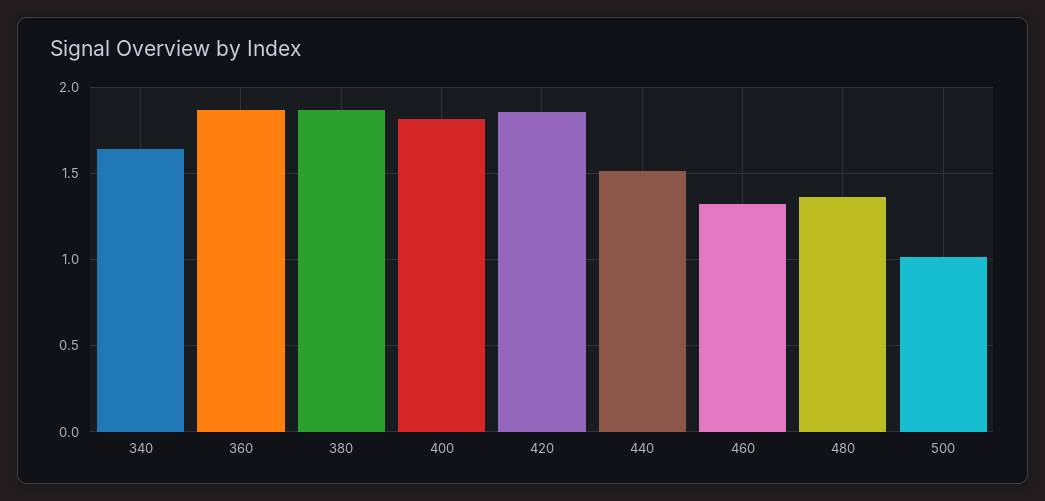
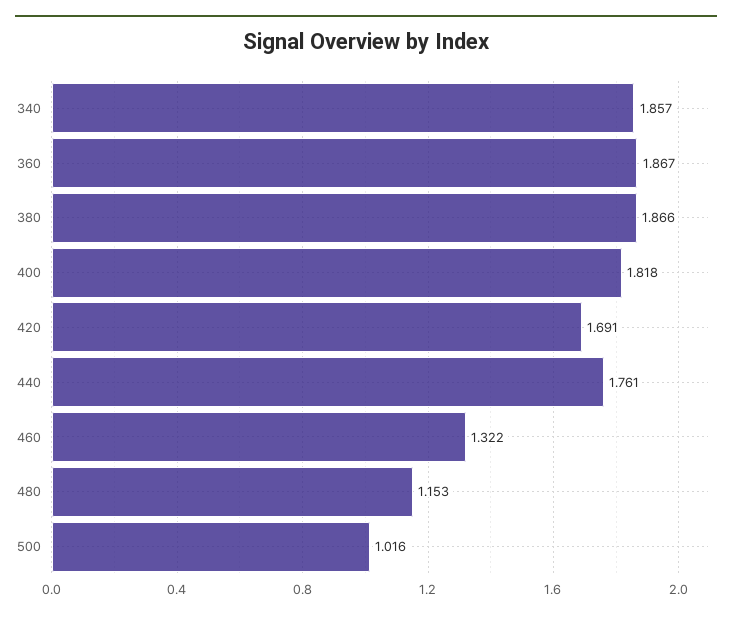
  {
-   "340": 1.65,
+   "340": 1.857,
    "360": 1.867,
    "380": 1.866,
    "400": 1.818,
-   "420": 1.85,
+   "420": 1.691,
-   "440": 1.5,
+   "440": 1.761,
    "460": 1.322,
-   "480": 1.35,
+   "480": 1.153,
    "500": 1.016
  }

